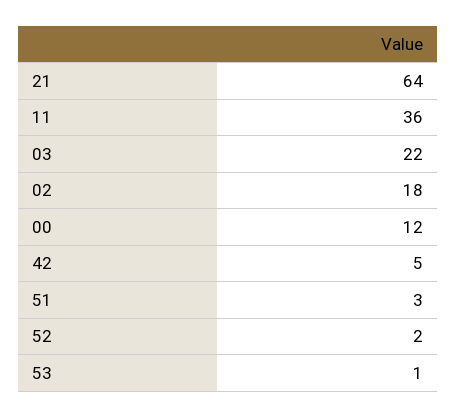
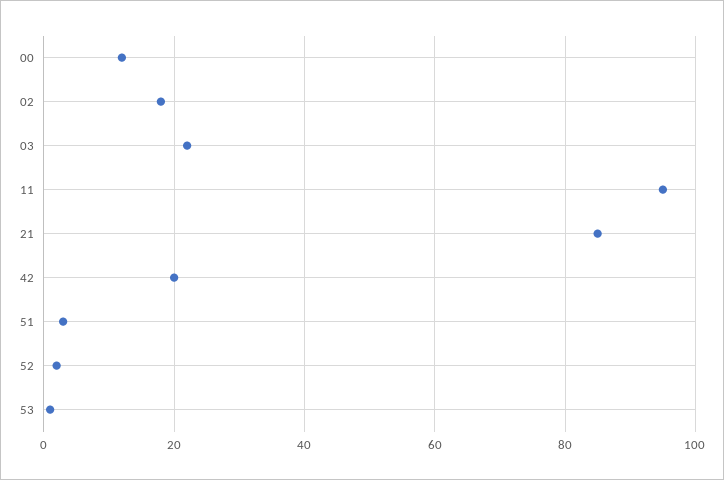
  {
-   "21": 64,
+   "21": 85,
-   "11": 36,
+   "11": 95,
    "03": 22,
    "02": 18,
    "00": 12,
-   "42": 5,
+   "42": 20,
    "51": 3,
    "52": 2,
    "53": 1
  }

